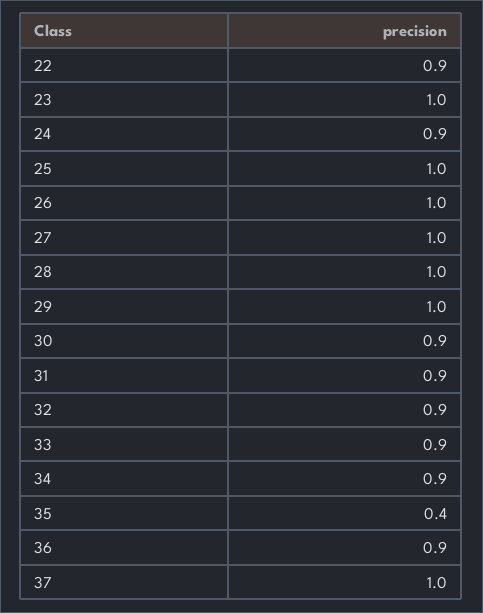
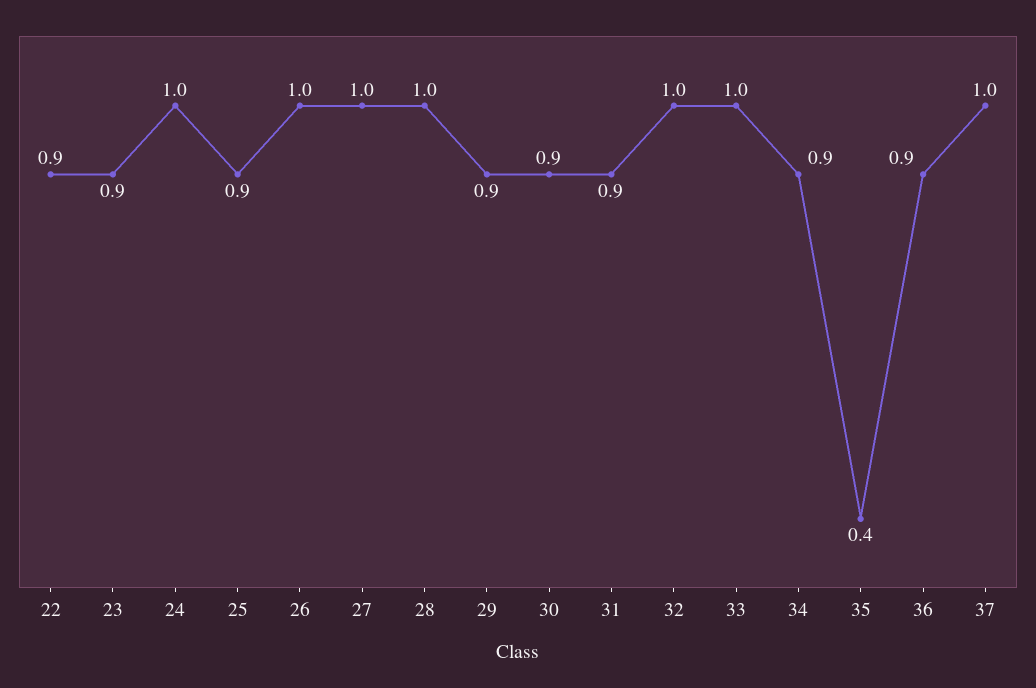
  {
    "22": 0.9,
-   "23": 1,
+   "23": 0.9,
-   "24": 0.9,
+   "24": 1,
-   "25": 1,
+   "25": 0.9,
    "26": 1,
    "27": 1,
    "28": 1,
-   "29": 1,
+   "29": 0.9,
    "30": 0.9,
    "31": 0.9,
-   "32": 0.9,
+   "32": 1,
-   "33": 0.9,
+   "33": 1,
    "34": 0.9,
    "35": 0.4,
    "36": 0.9,
    "37": 1
  }

